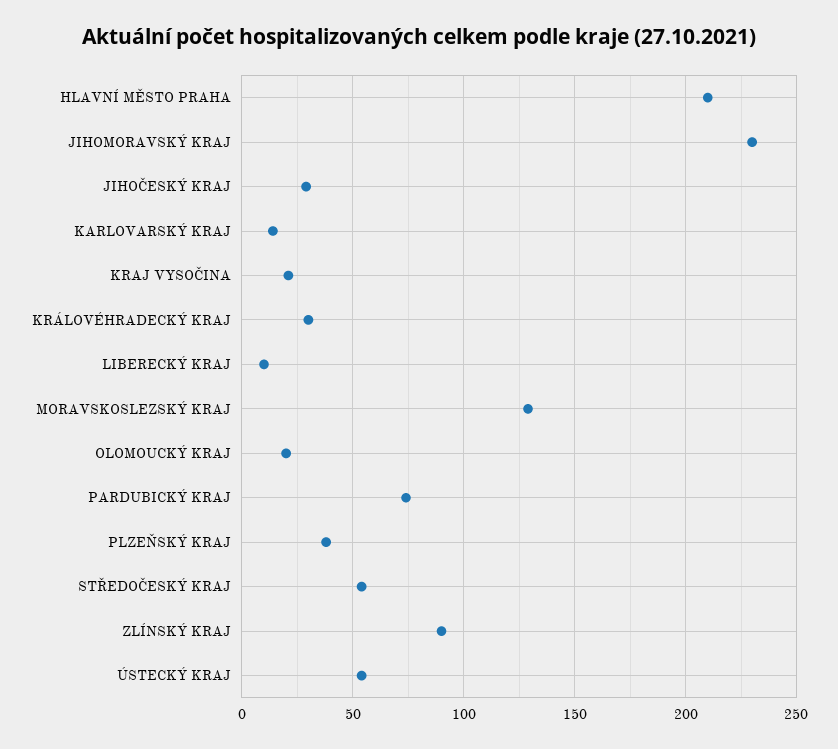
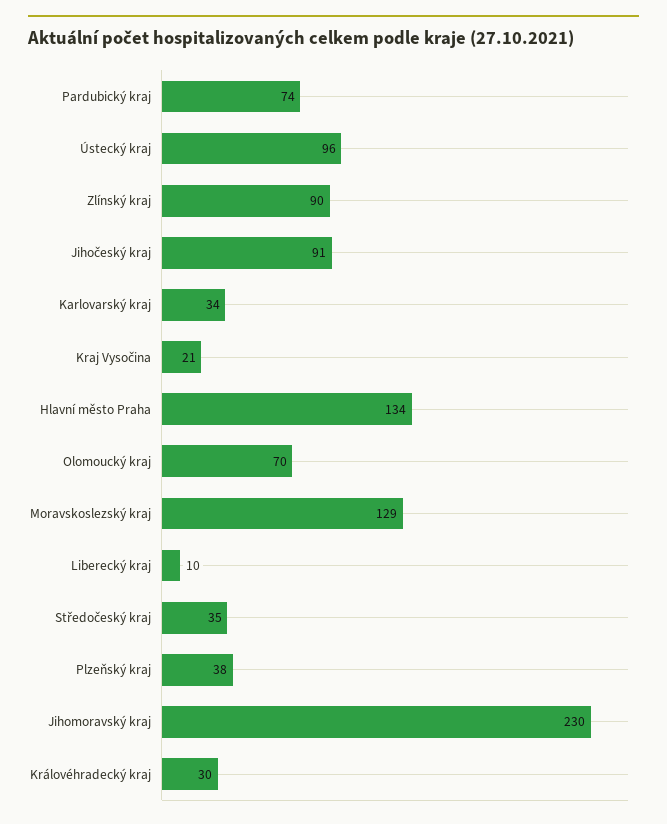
  {
-   "HLAVNÍ MĚSTO PRAHA": 210,
+   "HLAVNÍ MĚSTO PRAHA": 134,
    "JIHOMORAVSKÝ KRAJ": 230,
-   "JIHOČESKÝ KRAJ": 30,
+   "JIHOČESKÝ KRAJ": 91,
-   "KARLOVARSKÝ KRAJ": 15,
+   "KARLOVARSKÝ KRAJ": 34,
    "KRAJ VYSOČINA": 21,
    "KRÁLOVÉHRADECKÝ KRAJ": 30,
    "LIBERECKÝ KRAJ": 10,
    "MORAVSKOSLEZSKÝ KRAJ": 129,
-   "OLOMOUCKÝ KRAJ": 20,
+   "OLOMOUCKÝ KRAJ": 70,
    "PARDUBICKÝ KRAJ": 74,
    "PLZEŇSKÝ KRAJ": 38,
-   "STŘEDOČESKÝ KRAJ": 55,
+   "STŘEDOČESKÝ KRAJ": 35,
    "ZLÍNSKÝ KRAJ": 90,
-   "ÚSTECKÝ KRAJ": 55
+   "ÚSTECKÝ KRAJ": 96
  }

